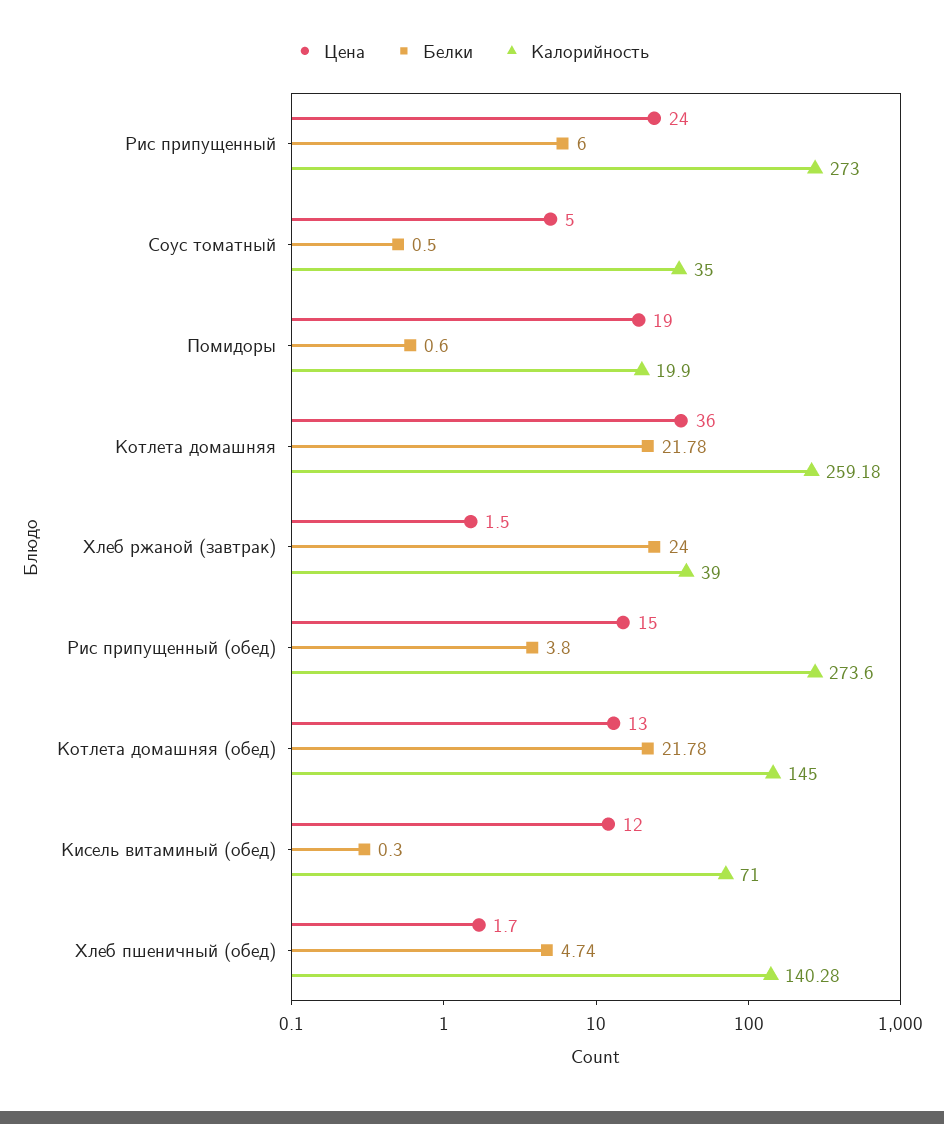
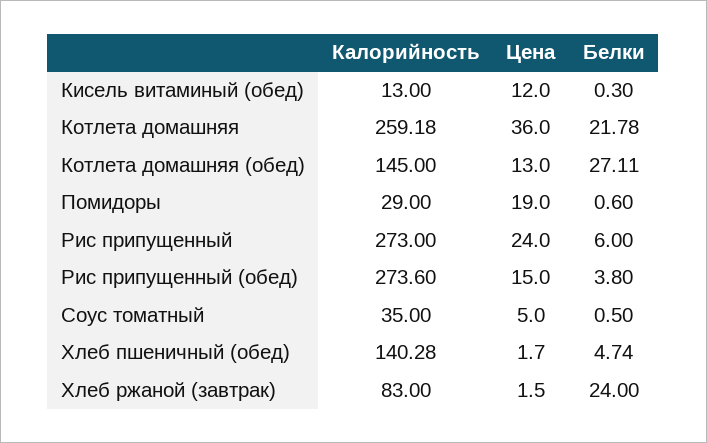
  {
    "Цена": {
      "Рис припущенный": 24,
      "Соус томатный": 5,
      "Помидоры": 19,
      "Котлета домашняя": 36,
      "Хлеб ржаной (завтрак)": 1.5,
      "Рис припущенный (обед)": 15,
      "Котлета домашняя (обед)": 13,
      "Кисель витаминый (обед)": 12,
      "Хлеб пшеничный (обед)": 1.7
    },
    "Белки": {
      "Рис припущенный": 6,
      "Соус томатный": 0.5,
      "Помидоры": 0.6,
      "Котлета домашняя": 21.78,
      "Хлеб ржаной (завтрак)": 24,
      "Рис припущенный (обед)": 3.8,
-     "Котлета домашняя (обед)": 21.78,
+     "Котлета домашняя (обед)": 27.11,
      "Кисель витаминый (обед)": 0.3,
      "Хлеб пшеничный (обед)": 4.74
    },
    "Калорийность": {
      "Рис припущенный": 273,
      "Соус томатный": 35,
-     "Помидоры": 19.9,
+     "Помидоры": 29,
      "Котлета домашняя": 259.18,
-     "Хлеб ржаной (завтрак)": 39,
+     "Хлеб ржаной (завтрак)": 83,
      "Рис припущенный (обед)": 273.6,
      "Котлета домашняя (обед)": 145,
-     "Кисель витаминый (обед)": 71,
+     "Кисель витаминый (обед)": 13,
      "Хлеб пшеничный (обед)": 140.28
    }
  }

